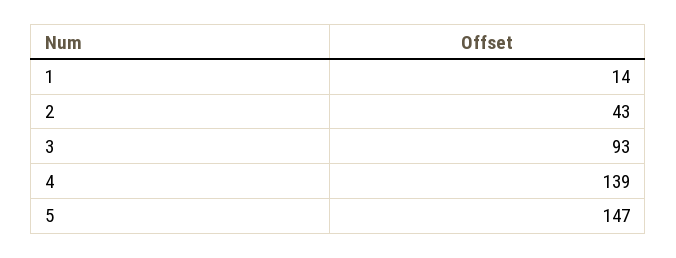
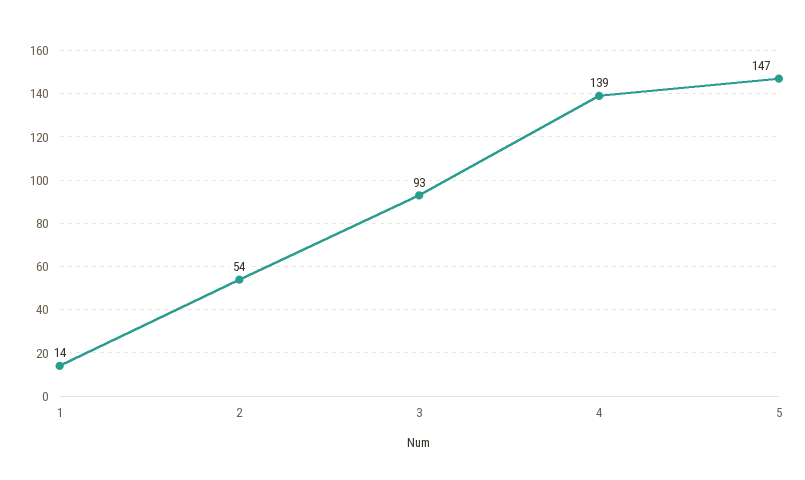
  {
    "1": 14,
-   "2": 43,
+   "2": 54,
    "3": 93,
    "4": 139,
    "5": 147
  }

